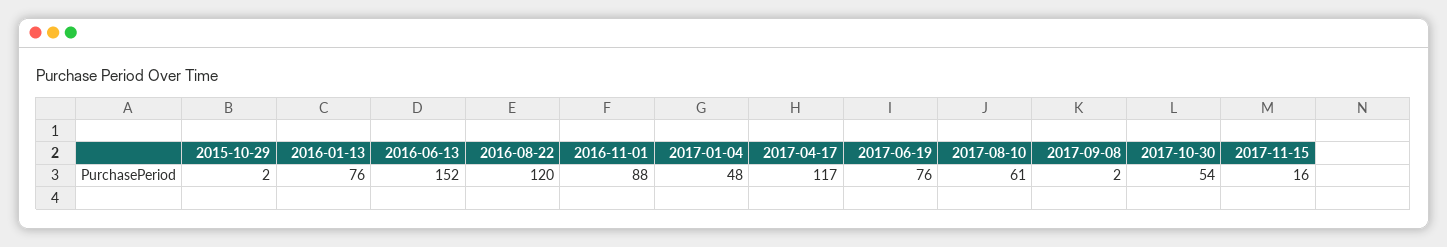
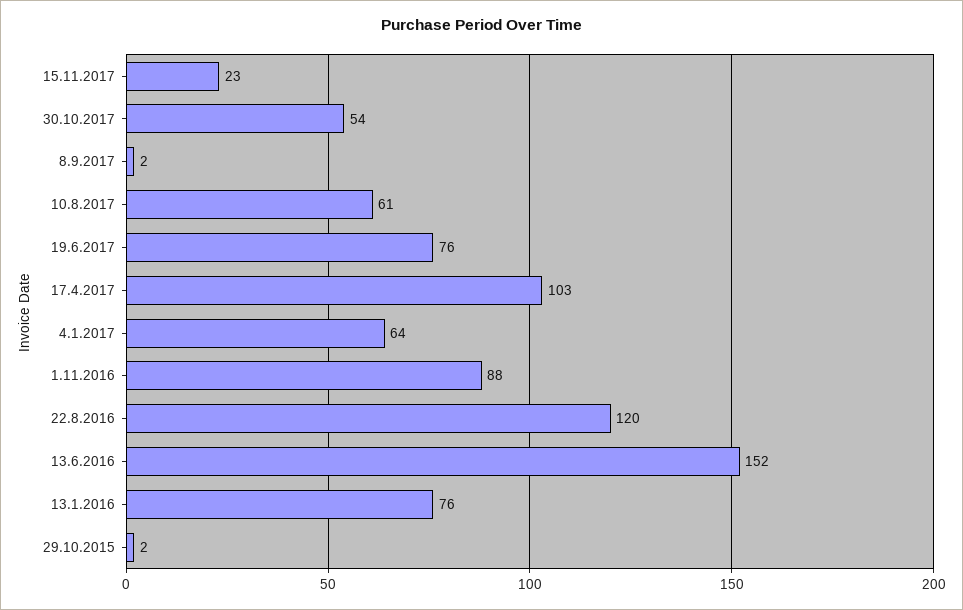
  {
    "2015-10-29": 2,
    "2016-01-13": 76,
    "2016-06-13": 152,
    "2016-08-22": 120,
    "2016-11-01": 88,
-   "2017-01-04": 48,
+   "2017-01-04": 64,
-   "2017-04-17": 117,
+   "2017-04-17": 103,
    "2017-06-19": 76,
    "2017-08-10": 61,
    "2017-09-08": 2,
    "2017-10-30": 54,
-   "2017-11-15": 16
+   "2017-11-15": 23
  }

